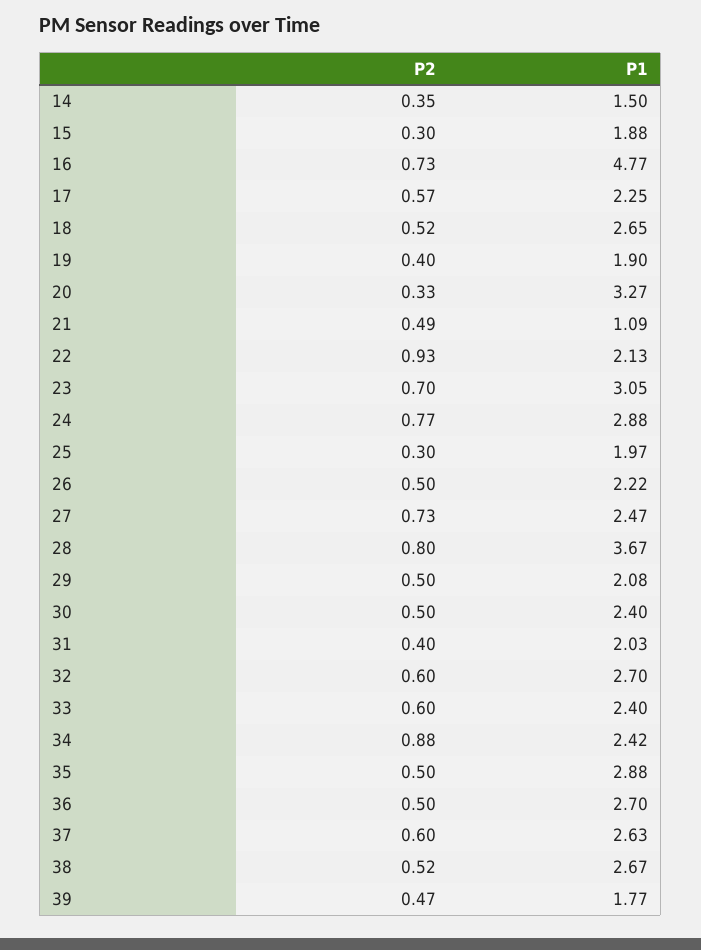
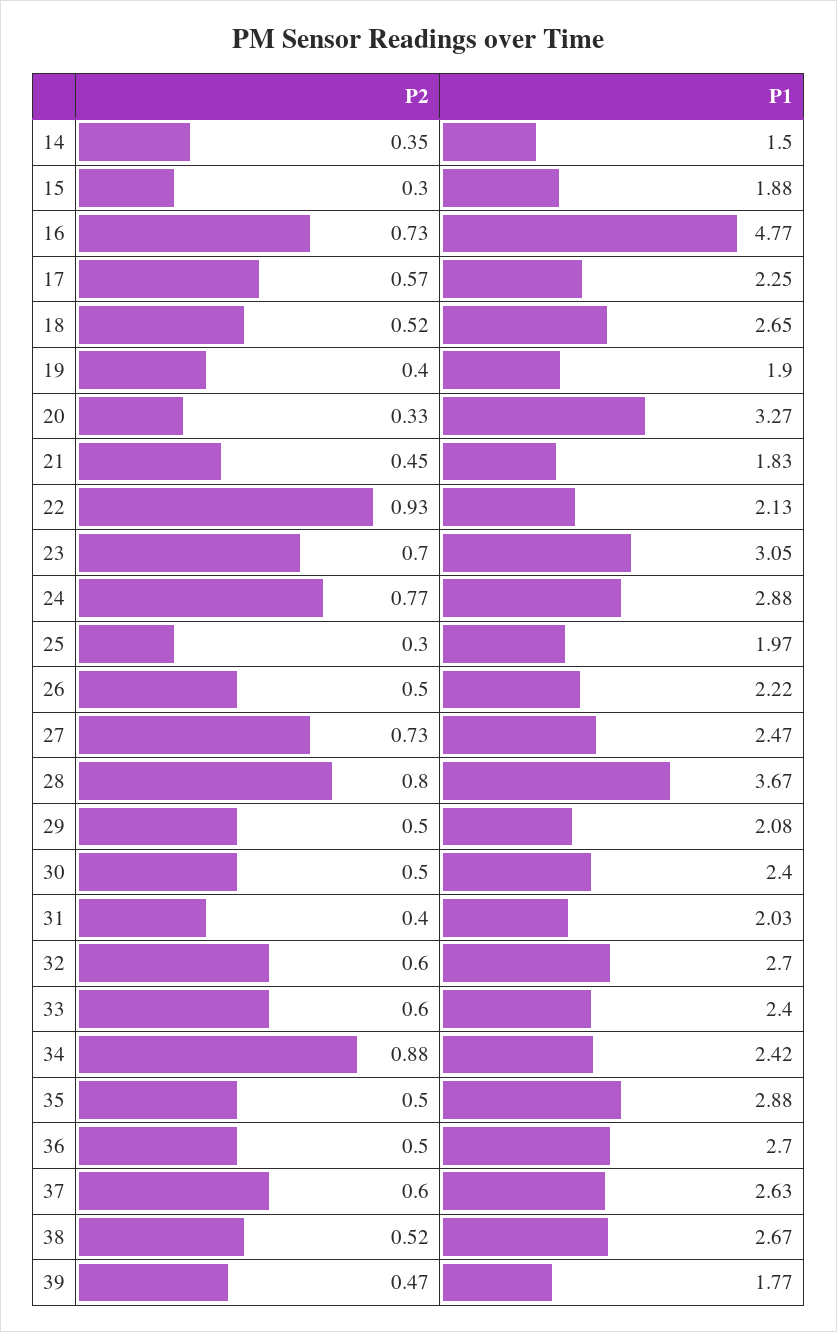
  {
    "P2": {
      "14": 0.35,
      "15": 0.3,
      "16": 0.73,
      "17": 0.57,
      "18": 0.52,
      "19": 0.4,
      "20": 0.33,
-     "21": 0.49,
+     "21": 0.45,
      "22": 0.93,
      "23": 0.7,
      "24": 0.77,
      "25": 0.3,
      "26": 0.5,
      "27": 0.73,
      "28": 0.8,
      "29": 0.5,
      "30": 0.5,
      "31": 0.4,
      "32": 0.6,
      "33": 0.6,
      "34": 0.88,
      "35": 0.5,
      "36": 0.5,
      "37": 0.6,
      "38": 0.52,
      "39": 0.47
    },
    "P1": {
      "14": 1.5,
      "15": 1.88,
      "16": 4.77,
      "17": 2.25,
      "18": 2.65,
      "19": 1.9,
      "20": 3.27,
-     "21": 1.09,
+     "21": 1.83,
      "22": 2.13,
      "23": 3.05,
      "24": 2.88,
      "25": 1.97,
      "26": 2.22,
      "27": 2.47,
      "28": 3.67,
      "29": 2.08,
      "30": 2.4,
      "31": 2.03,
      "32": 2.7,
      "33": 2.4,
      "34": 2.42,
      "35": 2.88,
      "36": 2.7,
      "37": 2.63,
      "38": 2.67,
      "39": 1.77
    }
  }

